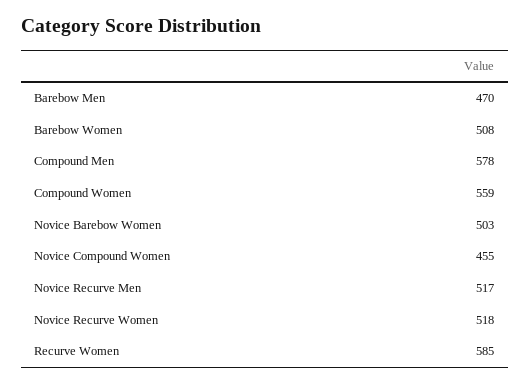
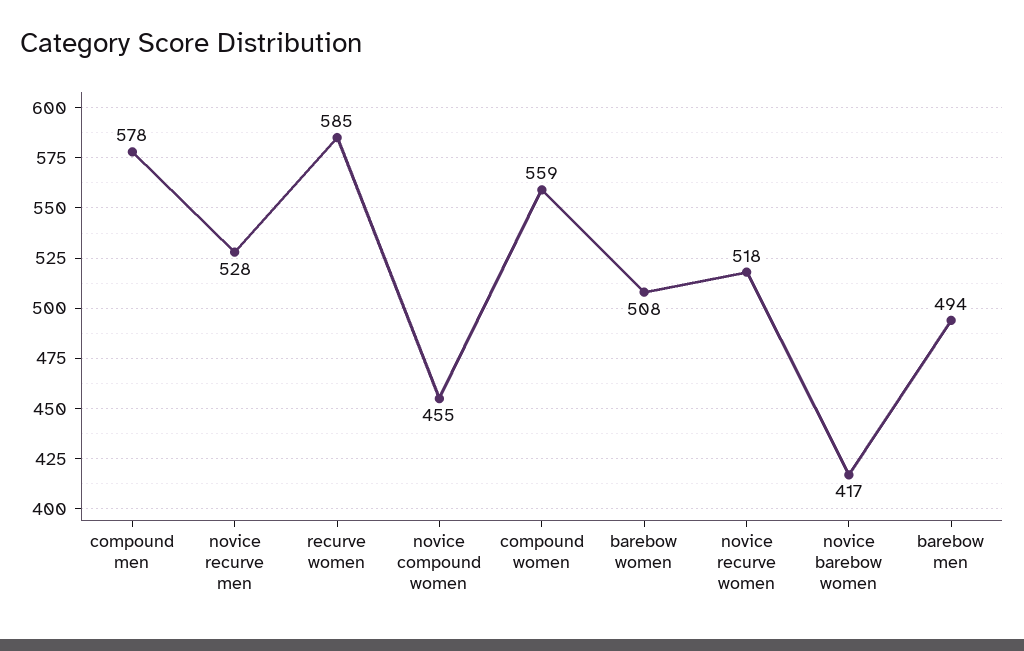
  {
-   "Barebow Men": 470,
+   "Barebow Men": 494,
    "Barebow Women": 508,
    "Compound Men": 578,
    "Compound Women": 559,
-   "Novice Barebow Women": 503,
+   "Novice Barebow Women": 417,
    "Novice Compound Women": 455,
-   "Novice Recurve Men": 517,
+   "Novice Recurve Men": 528,
    "Novice Recurve Women": 518,
    "Recurve Women": 585
  }

